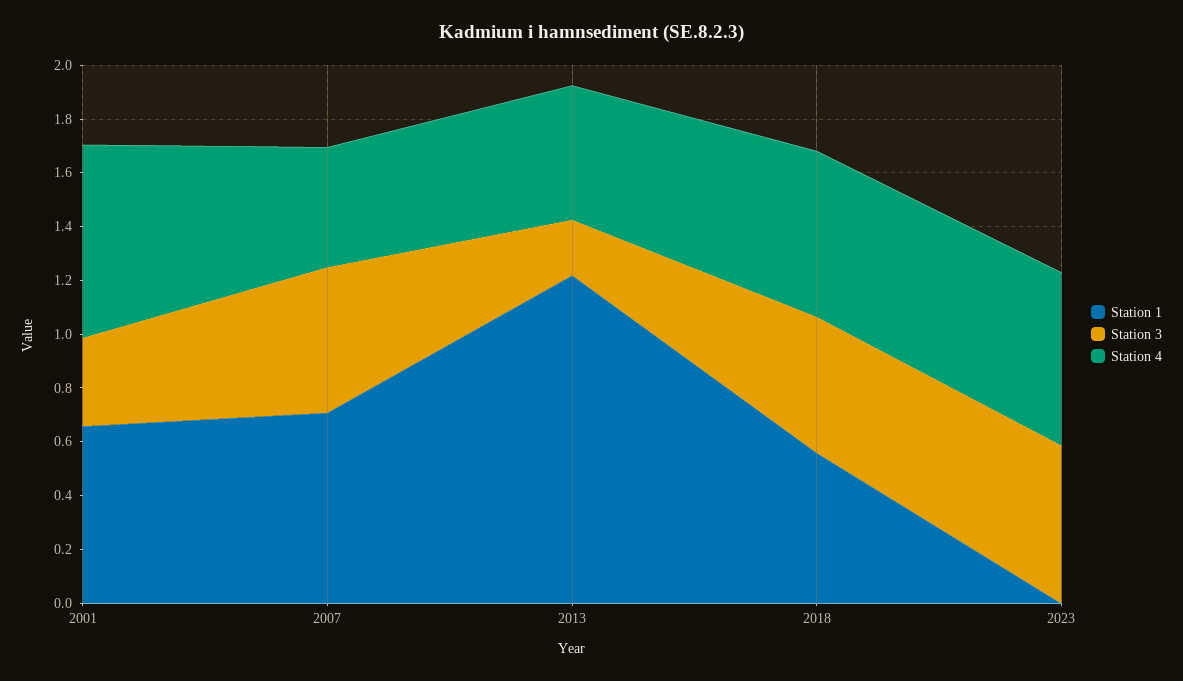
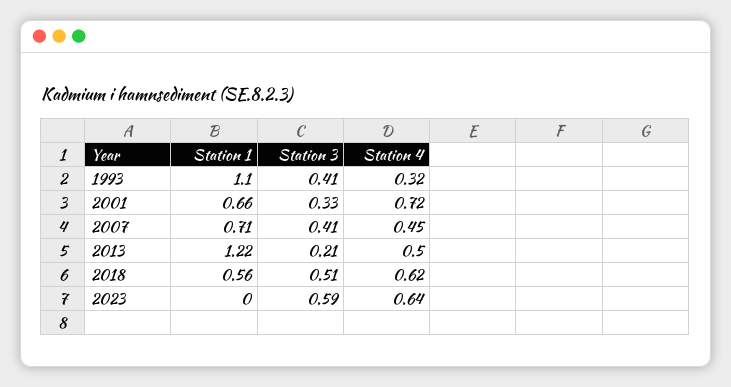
  {
    "Station 1": {
      "2001": 0.66,
      "2007": 0.71,
      "2013": 1.22,
      "2018": 0.56,
-     "2023": 0
+     "2023": 0,
+     "1993": 1.1
    },
    "Station 3": {
      "2001": 0.33,
-     "2007": 0.55,
+     "2007": 0.41,
      "2013": 0.21,
      "2018": 0.51,
-     "2023": 0.59
+     "2023": 0.59,
+     "1993": 0.41
    },
    "Station 4": {
      "2001": 0.72,
      "2007": 0.45,
      "2013": 0.5,
      "2018": 0.62,
-     "2023": 0.64
+     "2023": 0.64,
+     "1993": 0.32
    }
  }

